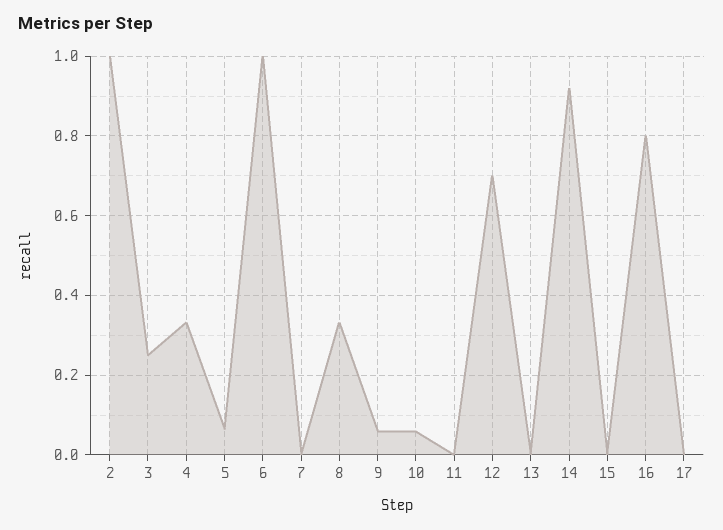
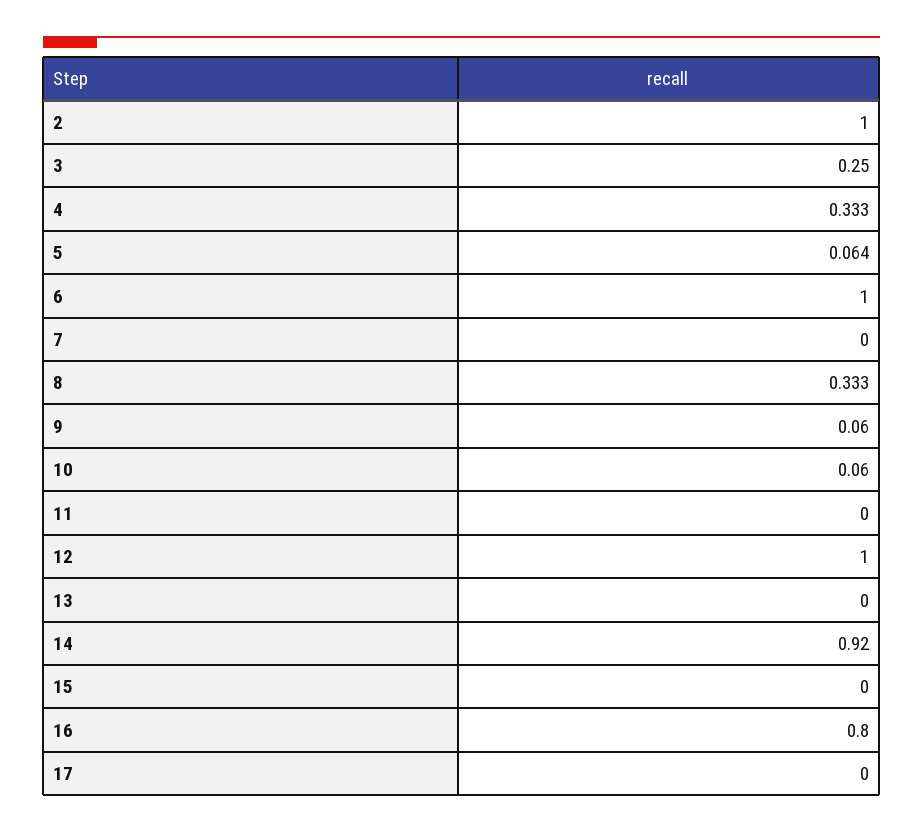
  {
    "2": 1,
    "3": 0.25,
    "4": 0.333,
    "5": 0.064,
    "6": 1,
    "7": 0,
    "8": 0.333,
    "9": 0.06,
    "10": 0.06,
    "11": 0,
-   "12": 0.7,
+   "12": 1,
    "13": 0,
    "14": 0.92,
    "15": 0,
    "16": 0.8,
    "17": 0
  }

